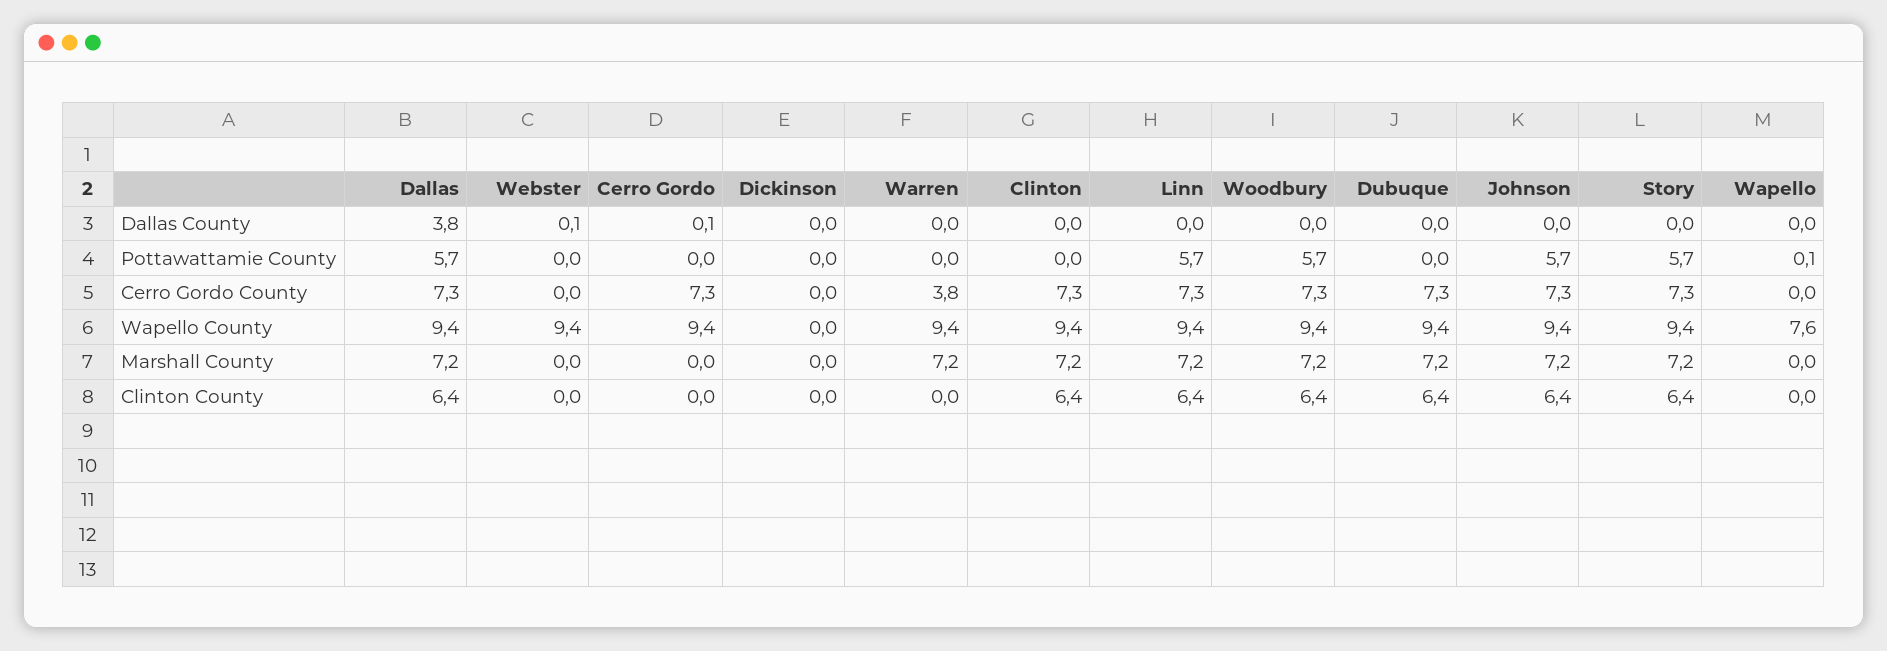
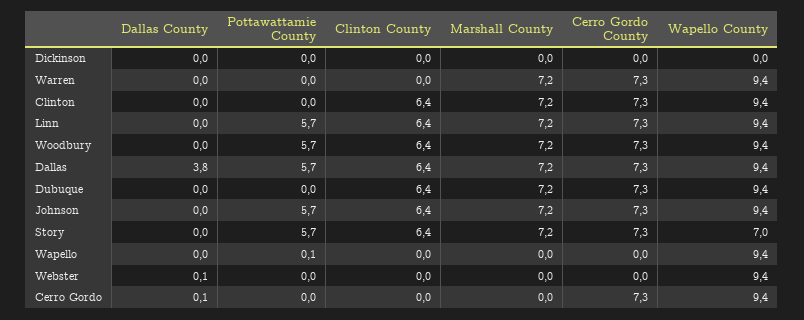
  {
    "Dallas": {
      "Dallas County": 3.8,
      "Pottawattamie County": 5.7,
      "Cerro Gordo County": 7.3,
      "Wapello County": 9.4,
      "Marshall County": 7.2,
      "Clinton County": 6.4
    },
    "Webster": {
      "Dallas County": 0.1,
      "Pottawattamie County": 0,
      "Cerro Gordo County": 0,
      "Wapello County": 9.4,
      "Marshall County": 0,
      "Clinton County": 0
    },
    "Cerro Gordo": {
      "Dallas County": 0.1,
      "Pottawattamie County": 0,
      "Cerro Gordo County": 7.3,
      "Wapello County": 9.4,
      "Marshall County": 0,
      "Clinton County": 0
    },
    "Dickinson": {
      "Dallas County": 0,
      "Pottawattamie County": 0,
      "Cerro Gordo County": 0,
      "Wapello County": 0,
      "Marshall County": 0,
      "Clinton County": 0
    },
    "Warren": {
      "Dallas County": 0,
      "Pottawattamie County": 0,
-     "Cerro Gordo County": 3.8,
+     "Cerro Gordo County": 7.3,
      "Wapello County": 9.4,
      "Marshall County": 7.2,
      "Clinton County": 0
    },
    "Clinton": {
      "Dallas County": 0,
      "Pottawattamie County": 0,
      "Cerro Gordo County": 7.3,
      "Wapello County": 9.4,
      "Marshall County": 7.2,
      "Clinton County": 6.4
    },
    "Linn": {
      "Dallas County": 0,
      "Pottawattamie County": 5.7,
      "Cerro Gordo County": 7.3,
      "Wapello County": 9.4,
      "Marshall County": 7.2,
      "Clinton County": 6.4
    },
    "Woodbury": {
      "Dallas County": 0,
      "Pottawattamie County": 5.7,
      "Cerro Gordo County": 7.3,
      "Wapello County": 9.4,
      "Marshall County": 7.2,
      "Clinton County": 6.4
    },
    "Dubuque": {
      "Dallas County": 0,
      "Pottawattamie County": 0,
      "Cerro Gordo County": 7.3,
      "Wapello County": 9.4,
      "Marshall County": 7.2,
      "Clinton County": 6.4
    },
    "Johnson": {
      "Dallas County": 0,
      "Pottawattamie County": 5.7,
      "Cerro Gordo County": 7.3,
      "Wapello County": 9.4,
      "Marshall County": 7.2,
      "Clinton County": 6.4
    },
    "Story": {
      "Dallas County": 0,
      "Pottawattamie County": 5.7,
      "Cerro Gordo County": 7.3,
-     "Wapello County": 9.4,
+     "Wapello County": 7,
      "Marshall County": 7.2,
      "Clinton County": 6.4
    },
    "Wapello": {
      "Dallas County": 0,
      "Pottawattamie County": 0.1,
      "Cerro Gordo County": 0,
-     "Wapello County": 7.6,
+     "Wapello County": 9.4,
      "Marshall County": 0,
      "Clinton County": 0
    }
  }

